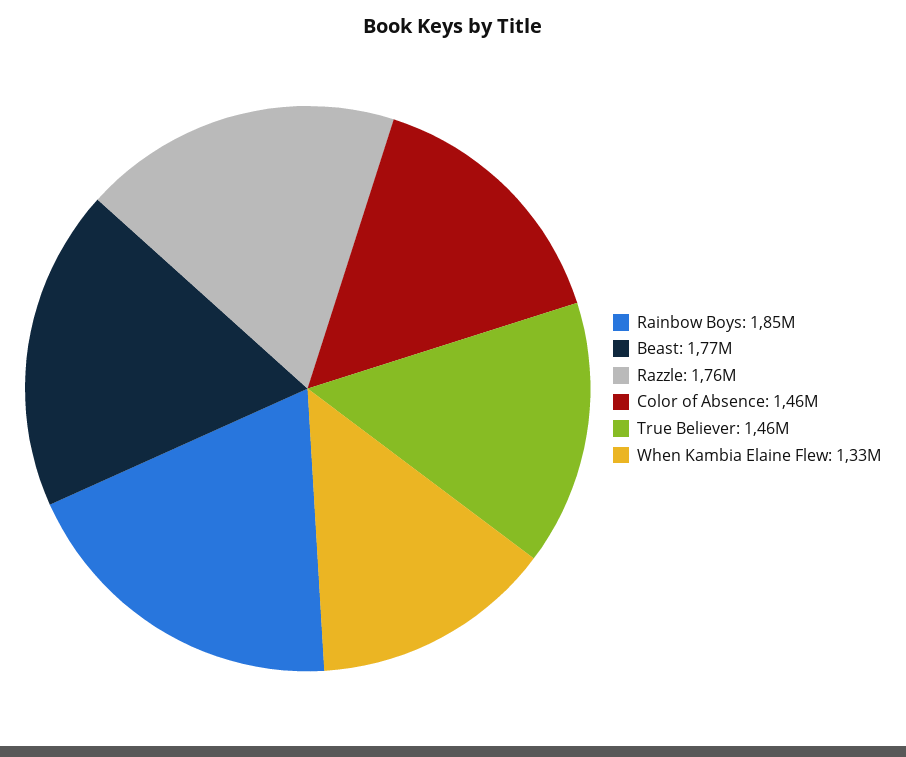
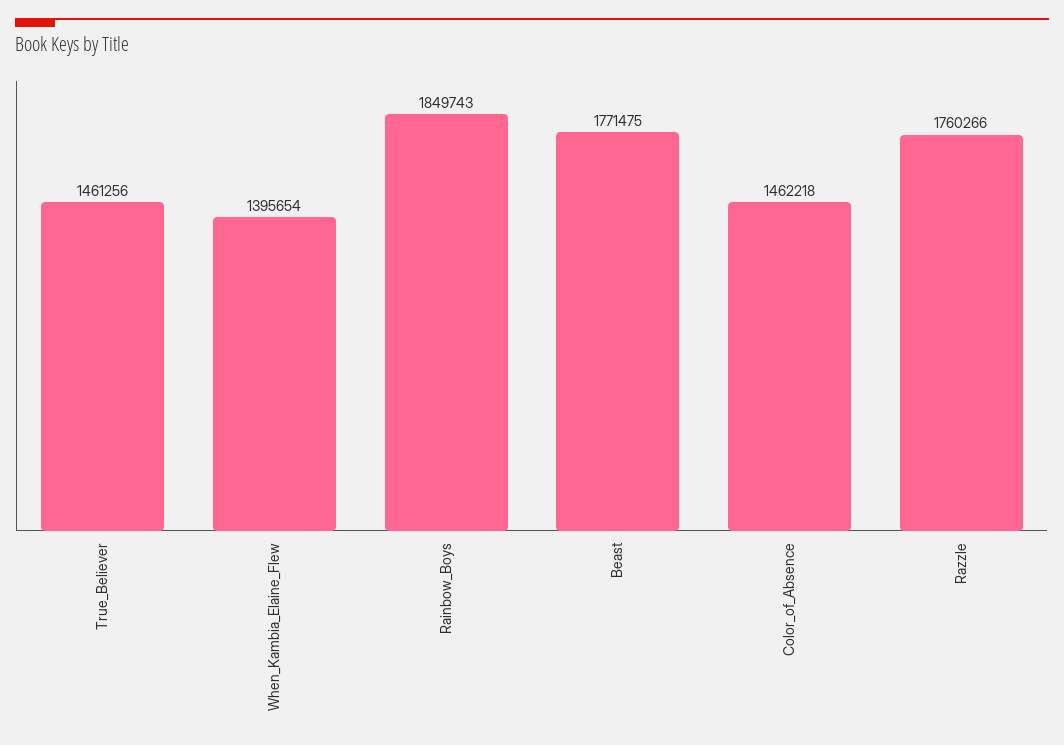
  {
    "Rainbow Boys": 1849743,
    "Beast": 1771475,
    "Razzle": 1760266,
    "Color of Absence": 1462218,
    "True Believer": 1461256,
-   "When Kambia Elaine Flew": 1330000
+   "When Kambia Elaine Flew": 1395654
  }

